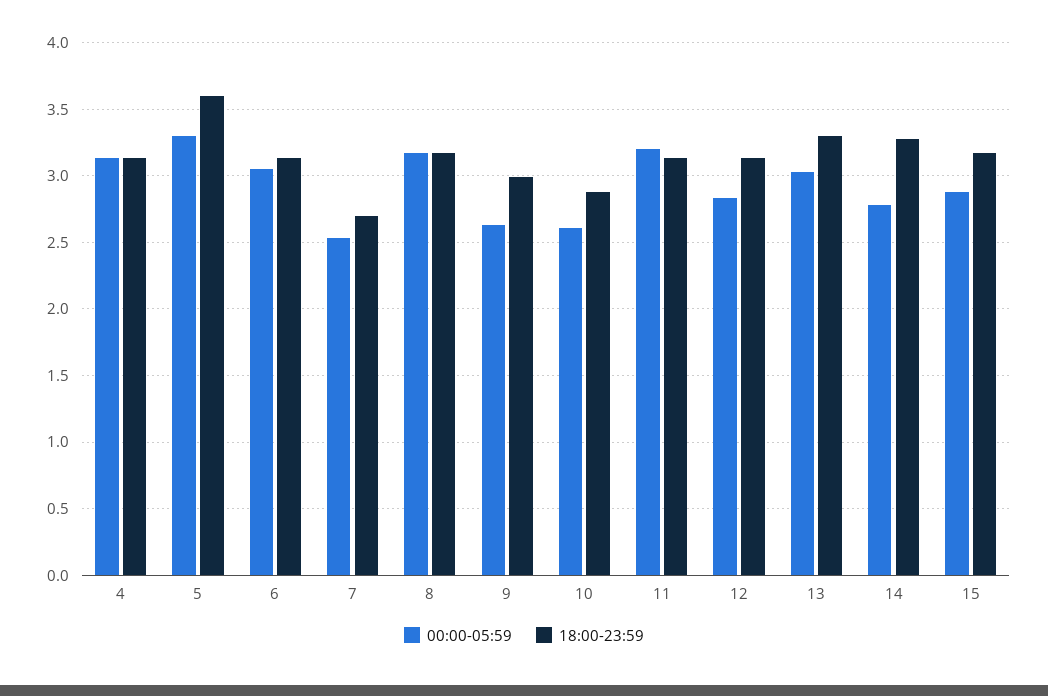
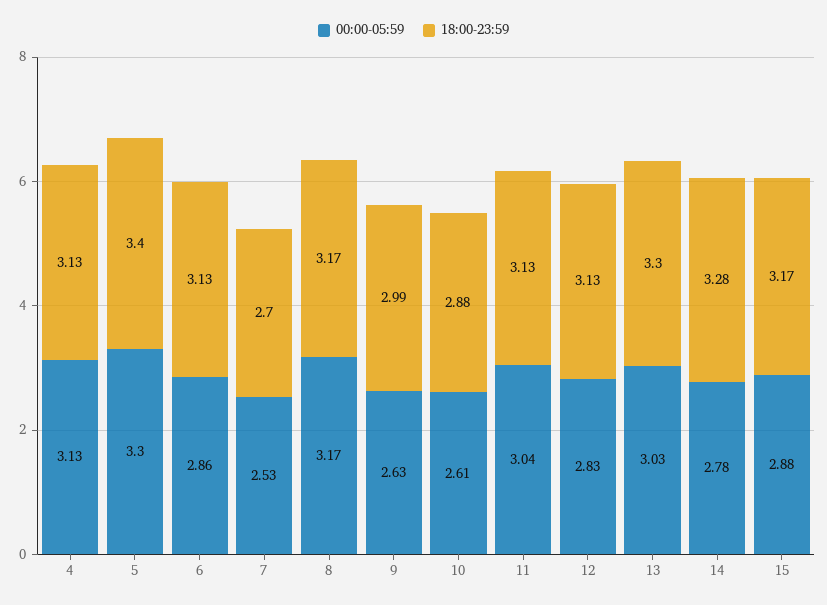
  {
    "00:00-05:59": {
      "4": 3.13,
      "5": 3.3,
-     "6": 3.05,
+     "6": 2.86,
      "7": 2.53,
      "8": 3.17,
      "9": 2.63,
      "10": 2.61,
-     "11": 3.2,
+     "11": 3.04,
      "12": 2.83,
      "13": 3.03,
      "14": 2.78,
      "15": 2.88
    },
    "18:00-23:59": {
      "4": 3.13,
-     "5": 3.6,
+     "5": 3.4,
      "6": 3.13,
      "7": 2.7,
      "8": 3.17,
      "9": 2.99,
      "10": 2.88,
      "11": 3.13,
      "12": 3.13,
      "13": 3.3,
      "14": 3.28,
      "15": 3.17
    }
  }

